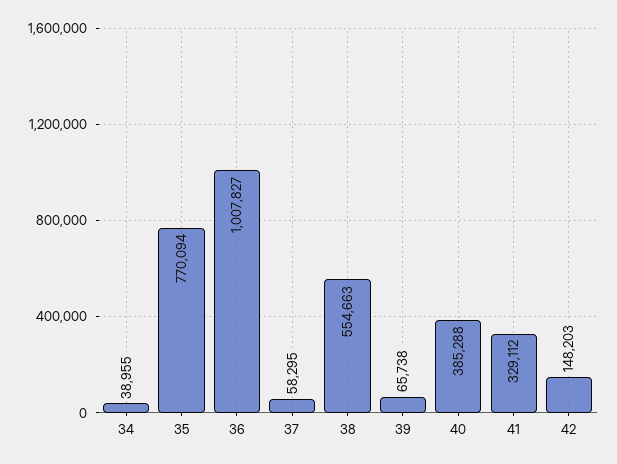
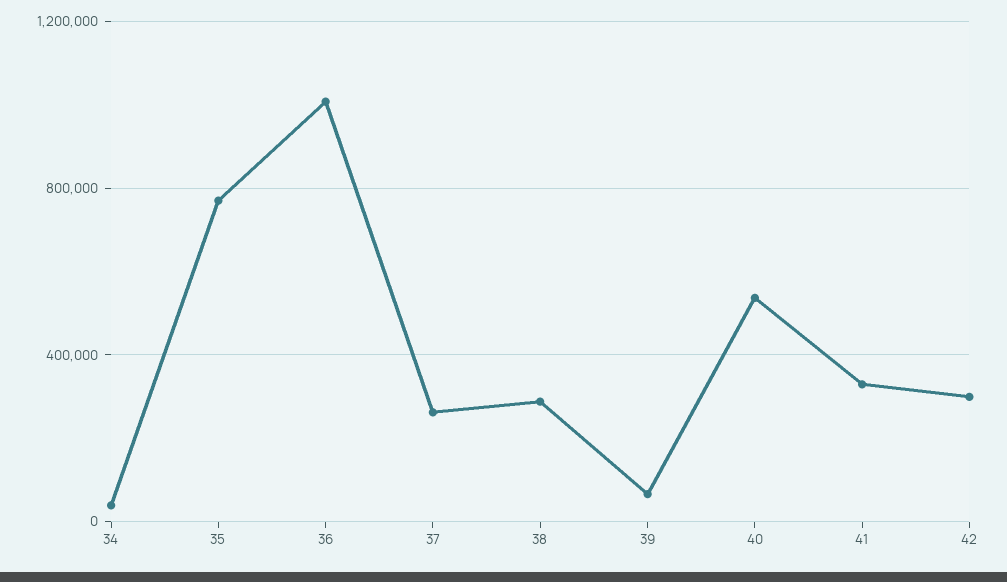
  {
    "34": 38955,
    "35": 770094,
    "36": 1007827,
-   "37": 58295,
+   "37": 250000,
-   "38": 554663,
+   "38": 300000,
    "39": 65738,
-   "40": 385288,
+   "40": 550000,
    "41": 329112,
-   "42": 148203
+   "42": 300000
  }

